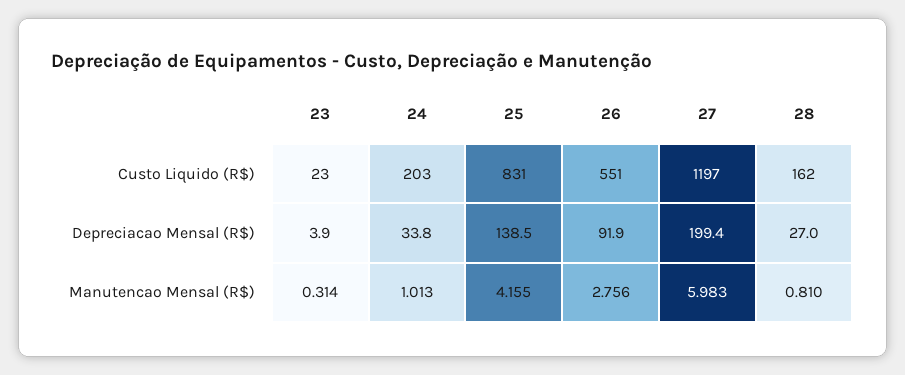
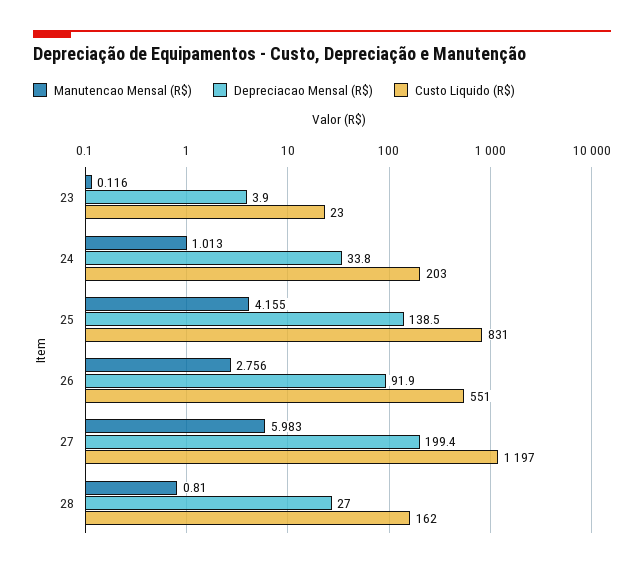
  {
    "Custo Liquido (R$)": {
      "23": 23,
      "24": 203,
      "25": 831,
      "26": 551,
      "27": 1197,
      "28": 162
    },
    "Depreciacao Mensal (R$)": {
      "23": 3.9,
      "24": 33.8,
      "25": 138.5,
      "26": 91.9,
      "27": 199.4,
      "28": 27
    },
    "Manutencao Mensal (R$)": {
-     "23": 0.314,
+     "23": 0.116,
      "24": 1.013,
      "25": 4.155,
      "26": 2.756,
      "27": 5.983,
      "28": 0.81
    }
  }

